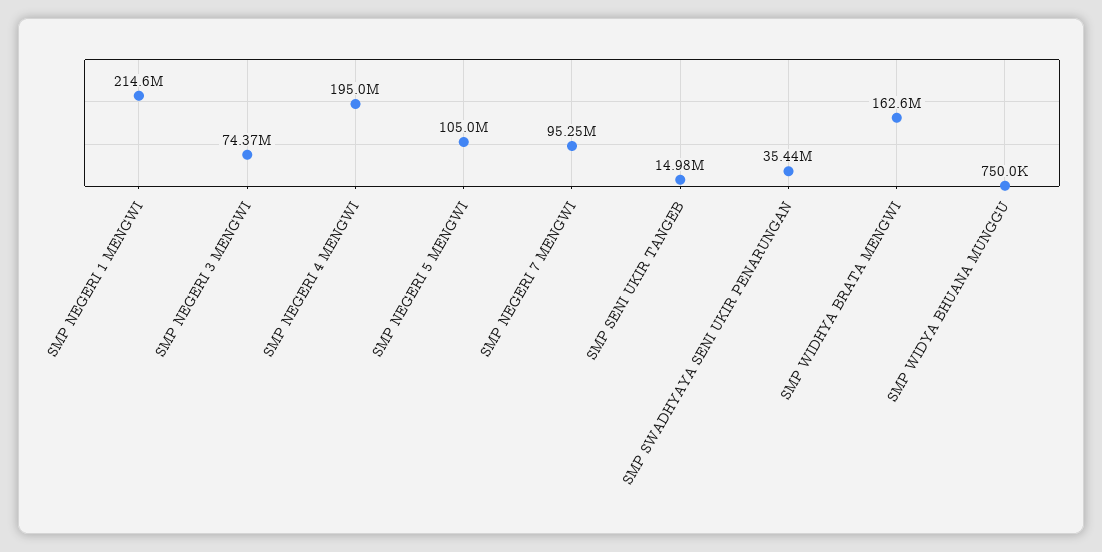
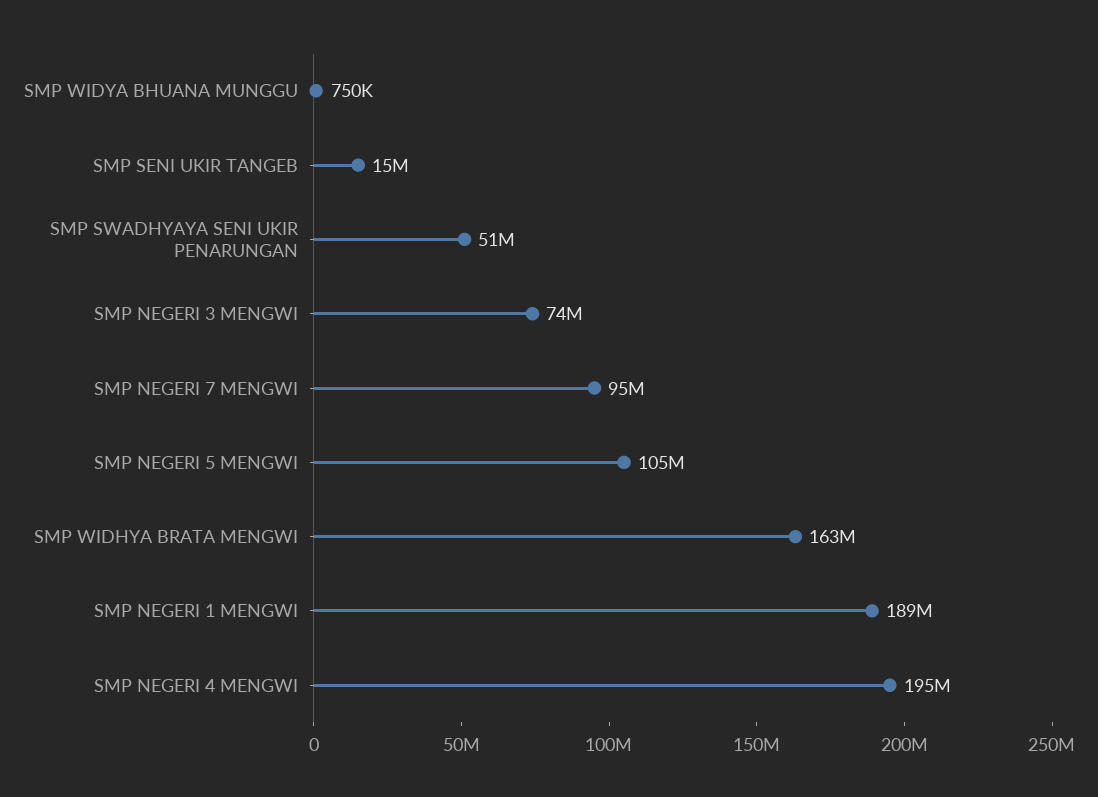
  {
-   "SMP NEGERI 1 MENGWI": 214600000,
+   "SMP NEGERI 1 MENGWI": 189000000,
    "SMP NEGERI 3 MENGWI": 74370000,
    "SMP NEGERI 4 MENGWI": 195000000,
    "SMP NEGERI 5 MENGWI": 105000000,
    "SMP NEGERI 7 MENGWI": 95250000,
    "SMP SENI UKIR TANGEB": 14980000,
-   "SMP SWADHYAYA SENI UKIR PENARUNGAN": 35440000,
+   "SMP SWADHYAYA SENI UKIR PENARUNGAN": 51000000,
    "SMP WIDHYA BRATA MENGWI": 162600000,
    "SMP WIDYA BHUANA MUNGGU": 750000
  }

